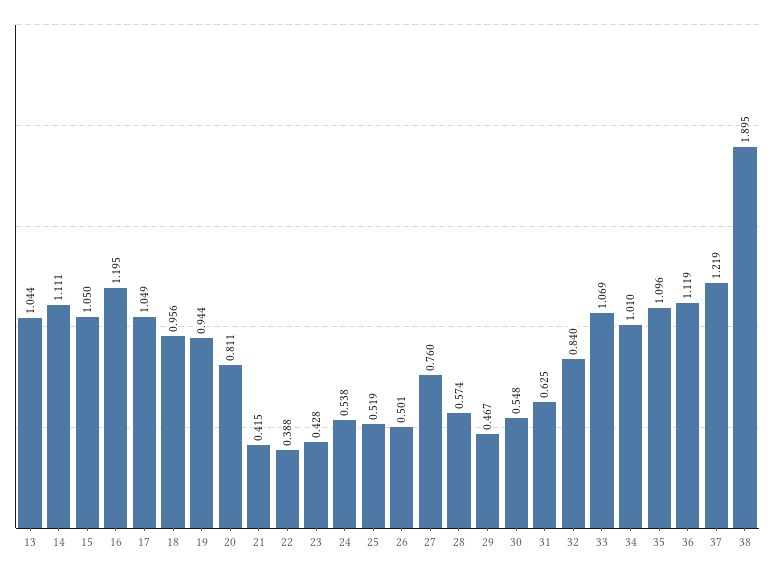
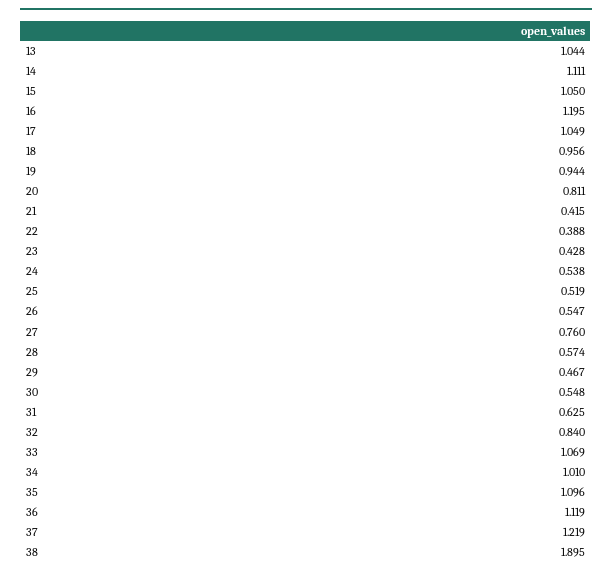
  {
    "13": 1.044,
    "14": 1.111,
    "15": 1.05,
    "16": 1.195,
    "17": 1.049,
    "18": 0.956,
    "19": 0.944,
    "20": 0.811,
    "21": 0.415,
    "22": 0.388,
    "23": 0.428,
    "24": 0.538,
    "25": 0.519,
-   "26": 0.501,
+   "26": 0.547,
    "27": 0.76,
    "28": 0.574,
    "29": 0.467,
    "30": 0.548,
    "31": 0.625,
    "32": 0.84,
    "33": 1.069,
    "34": 1.01,
    "35": 1.096,
    "36": 1.119,
    "37": 1.219,
    "38": 1.895
  }

